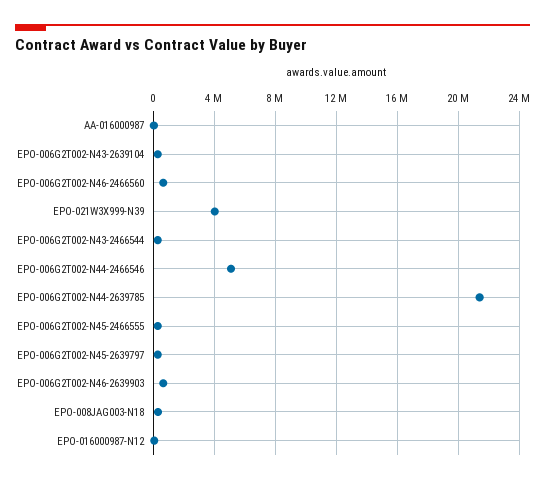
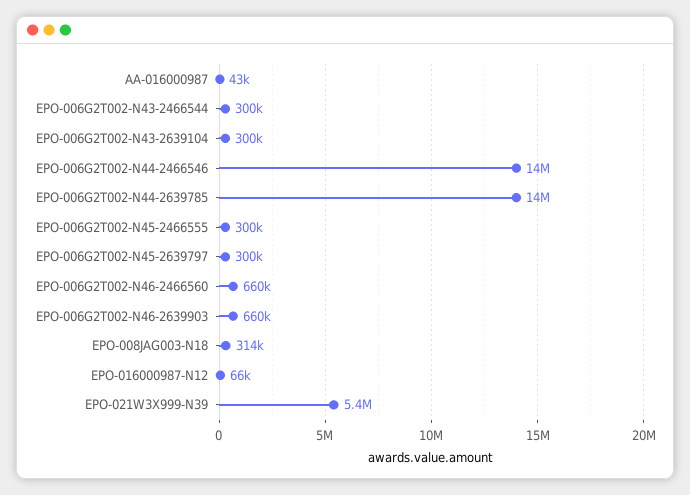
  {
    "AA-016000987": 43000,
    "EPO-006G2T002-N43-2639104": 300000,
    "EPO-006G2T002-N46-2466560": 660000,
-   "EPO-021W3X999-N39": 4000000,
+   "EPO-021W3X999-N39": 5400000,
    "EPO-006G2T002-N43-2466544": 300000,
-   "EPO-006G2T002-N44-2466546": 5000000,
+   "EPO-006G2T002-N44-2466546": 14000000,
-   "EPO-006G2T002-N44-2639785": 21500000,
+   "EPO-006G2T002-N44-2639785": 14000000,
    "EPO-006G2T002-N45-2466555": 300000,
    "EPO-006G2T002-N45-2639797": 300000,
    "EPO-006G2T002-N46-2639903": 660000,
    "EPO-008JAG003-N18": 314000,
    "EPO-016000987-N12": 66000
  }

